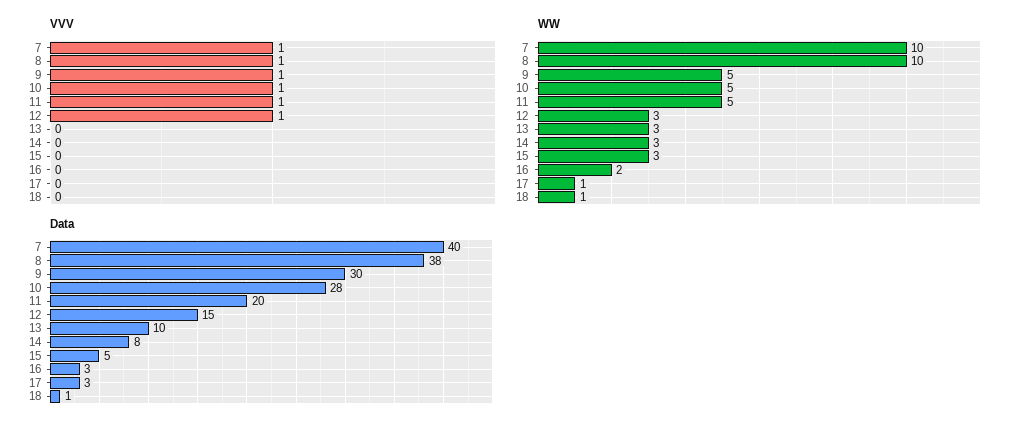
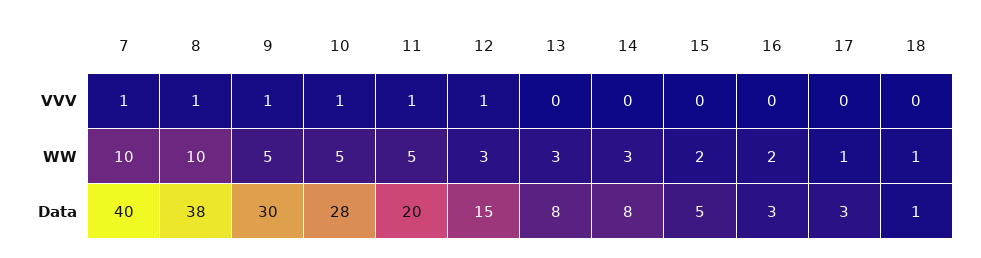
  {
    "VVV": {
      "7": 1,
      "8": 1,
      "9": 1,
      "10": 1,
      "11": 1,
      "12": 1,
      "13": 0,
      "14": 0,
      "15": 0,
      "16": 0,
      "17": 0,
      "18": 0
    },
    "WW": {
      "7": 10,
      "8": 10,
      "9": 5,
      "10": 5,
      "11": 5,
      "12": 3,
      "13": 3,
      "14": 3,
-     "15": 3,
+     "15": 2,
      "16": 2,
      "17": 1,
      "18": 1
    },
    "Data": {
      "7": 40,
      "8": 38,
      "9": 30,
      "10": 28,
      "11": 20,
      "12": 15,
-     "13": 10,
+     "13": 8,
      "14": 8,
      "15": 5,
      "16": 3,
      "17": 3,
      "18": 1
    }
  }

